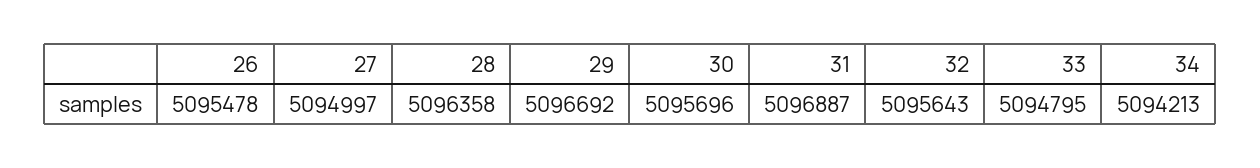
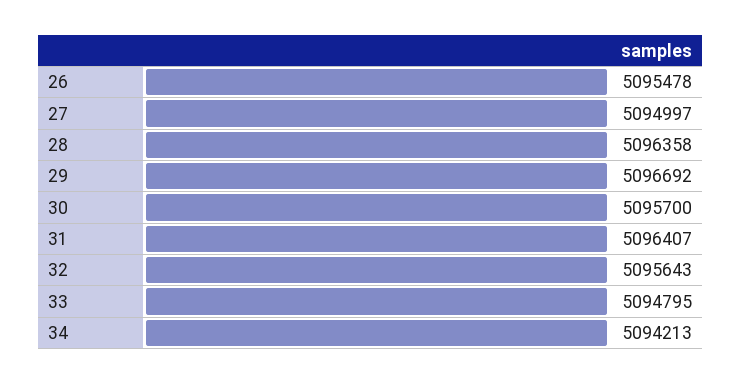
  {
    "26": 5095478,
    "27": 5094997,
    "28": 5096358,
    "29": 5096692,
-   "30": 5095696,
+   "30": 5095700,
-   "31": 5096887,
+   "31": 5096407,
    "32": 5095643,
    "33": 5094795,
    "34": 5094213
  }

